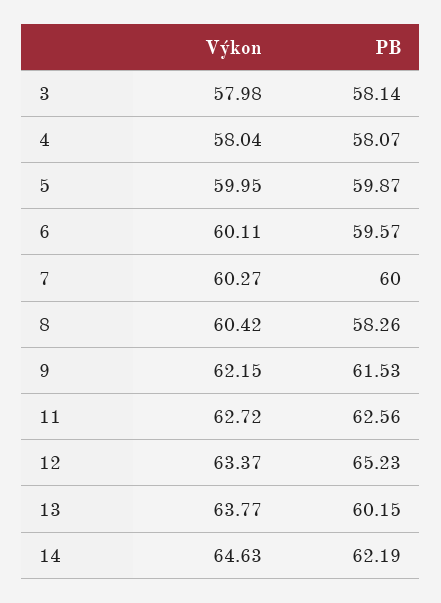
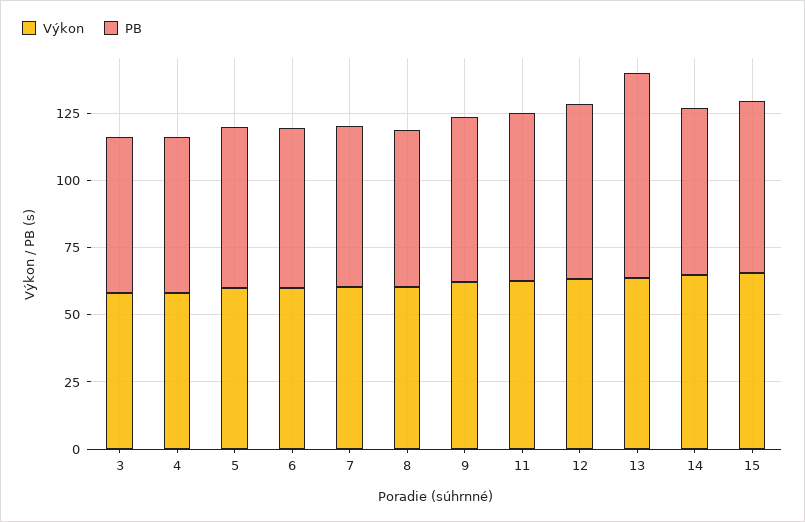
  {
    "Výkon": {
      "3": 57.98,
      "4": 58.04,
      "5": 59.95,
      "6": 60.11,
      "7": 60.27,
      "8": 60.42,
      "9": 62.15,
      "11": 62.72,
      "12": 63.37,
      "13": 63.77,
-     "14": 64.63
+     "14": 64.63,
+     "15": 65
    },
    "PB": {
      "3": 58.14,
      "4": 58.07,
      "5": 59.87,
      "6": 59.57,
      "7": 60,
      "8": 58.26,
      "9": 61.53,
      "11": 62.56,
      "12": 65.23,
-     "13": 60.15,
+     "13": 75,
-     "14": 62.19
+     "14": 62.19,
+     "15": 65
    }
  }

